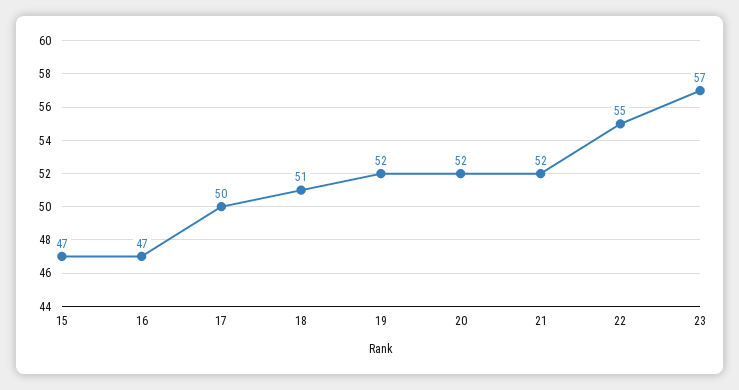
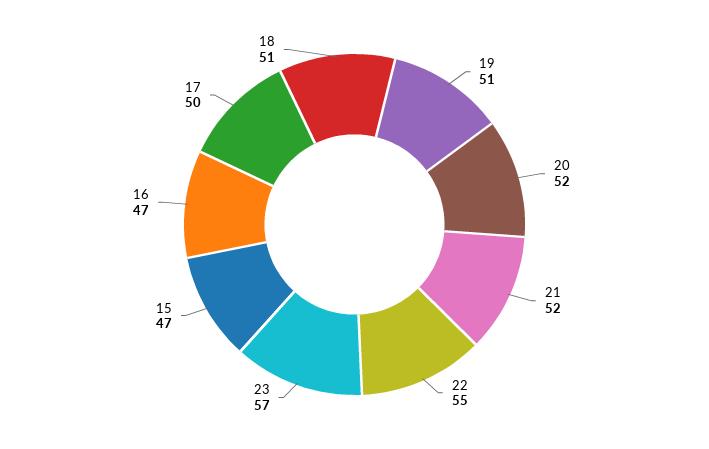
  {
    "15": 47,
    "16": 47,
    "17": 50,
    "18": 51,
-   "19": 52,
+   "19": 51,
    "20": 52,
    "21": 52,
    "22": 55,
    "23": 57
  }

